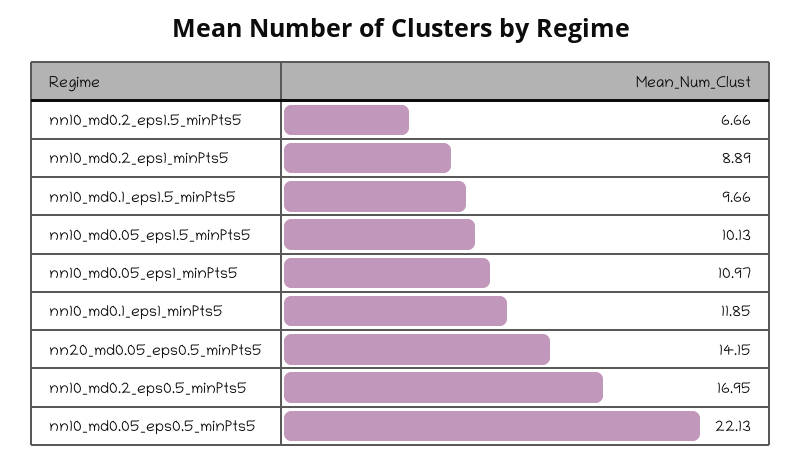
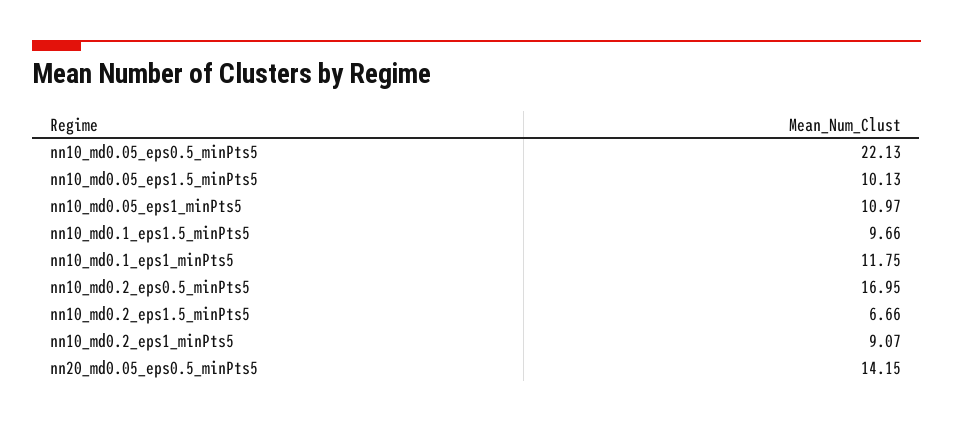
  {
    "nn10_md0.2_eps1.5_minPts5": 6.66,
-   "nn10_md0.2_eps1_minPts5": 8.89,
+   "nn10_md0.2_eps1_minPts5": 9.07,
    "nn10_md0.1_eps1.5_minPts5": 9.66,
    "nn10_md0.05_eps1.5_minPts5": 10.13,
    "nn10_md0.05_eps1_minPts5": 10.97,
-   "nn10_md0.1_eps1_minPts5": 11.85,
+   "nn10_md0.1_eps1_minPts5": 11.75,
    "nn20_md0.05_eps0.5_minPts5": 14.15,
    "nn10_md0.2_eps0.5_minPts5": 16.95,
    "nn10_md0.05_eps0.5_minPts5": 22.13
  }

